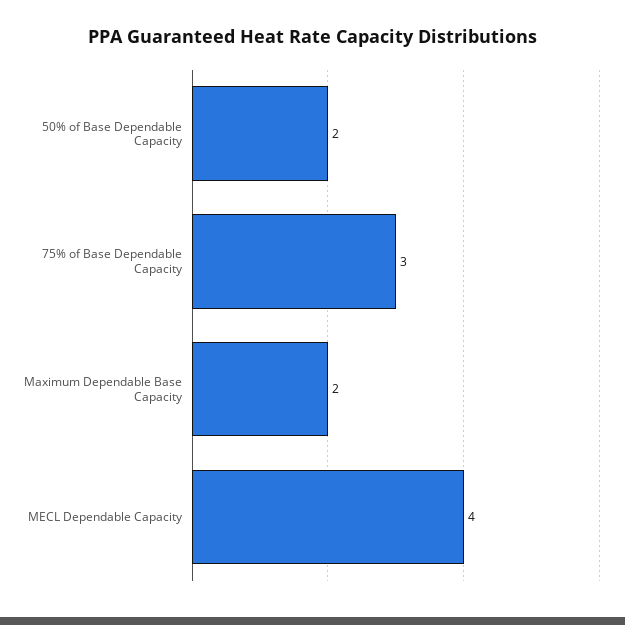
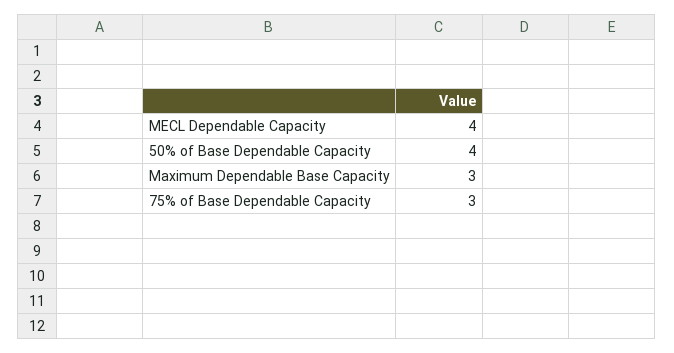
  {
-   "50% of Base Dependable Capacity": 2,
+   "50% of Base Dependable Capacity": 4,
    "75% of Base Dependable Capacity": 3,
-   "Maximum Dependable Base Capacity": 2,
+   "Maximum Dependable Base Capacity": 3,
    "MECL Dependable Capacity": 4
  }

